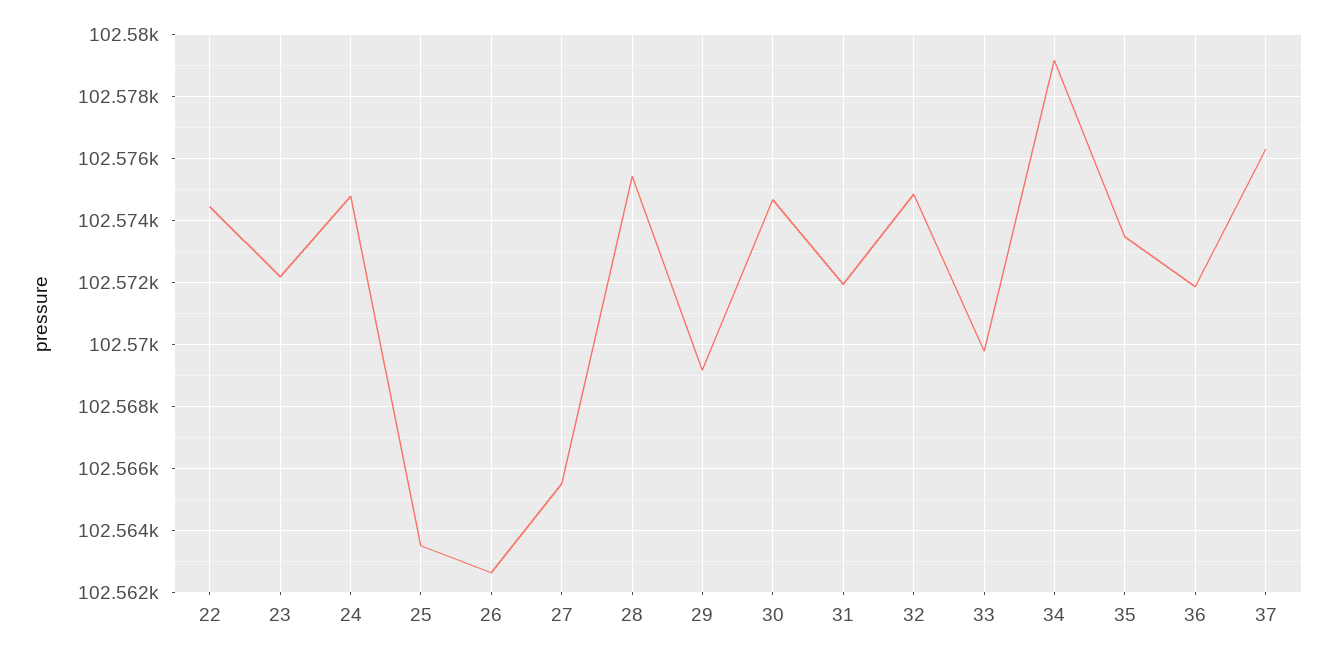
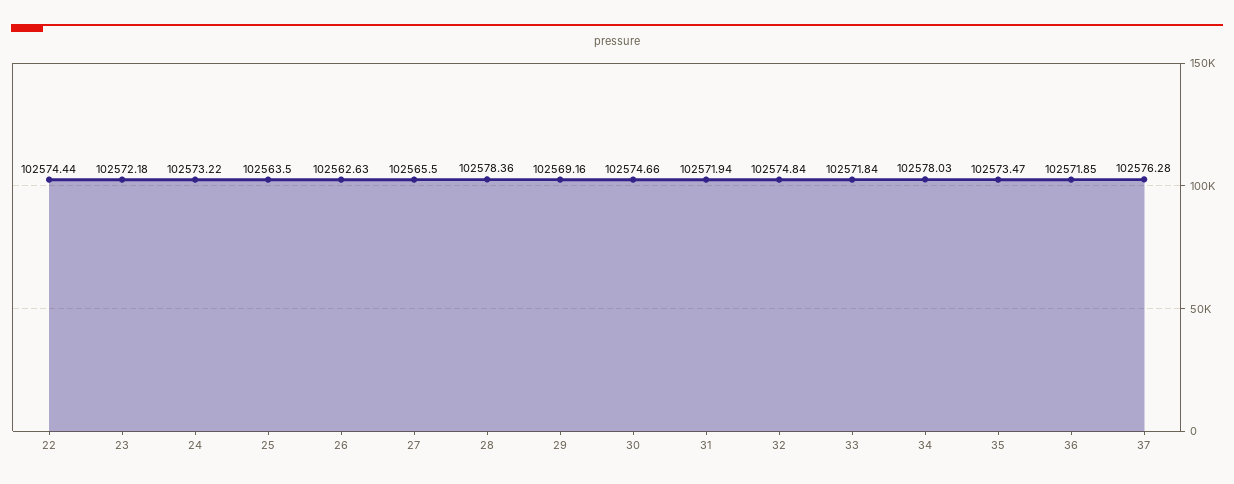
  {
    "22": 102574.44,
    "23": 102572.18,
-   "24": 102574.8,
+   "24": 102573.22,
    "25": 102563.5,
    "26": 102562.63,
    "27": 102565.5,
-   "28": 102575.4,
+   "28": 102578.36,
    "29": 102569.16,
    "30": 102574.66,
    "31": 102571.94,
    "32": 102574.84,
-   "33": 102569.8,
+   "33": 102571.84,
-   "34": 102579.2,
+   "34": 102578.03,
    "35": 102573.47,
    "36": 102571.85,
    "37": 102576.28
  }

